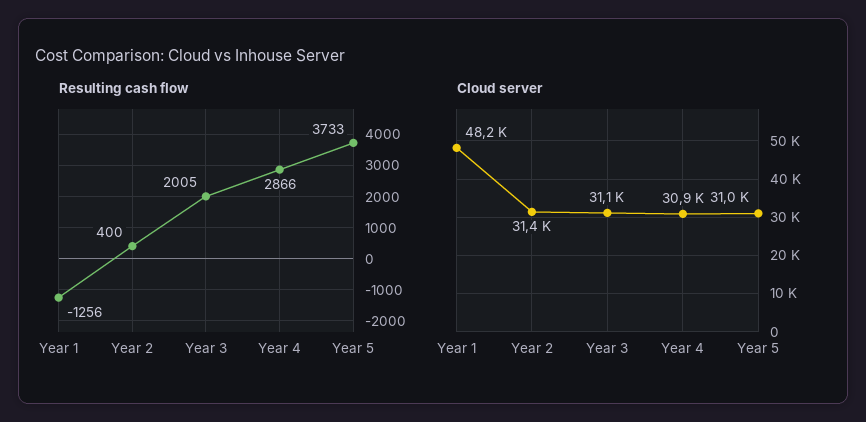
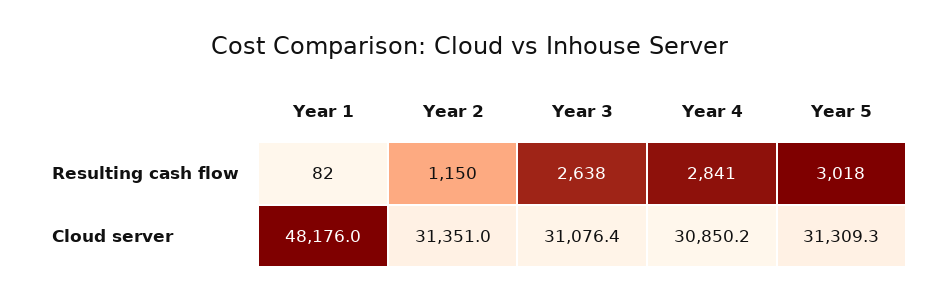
  {
    "Resulting cash flow": {
-     "Year 1": -1256,
+     "Year 1": 82,
-     "Year 2": 400,
+     "Year 2": 1150,
-     "Year 3": 2005,
+     "Year 3": 2638,
-     "Year 4": 2866,
+     "Year 4": 2841,
-     "Year 5": 3733
+     "Year 5": 3018
    },
    "Cloud server": {
      "Year 1": 48176,
      "Year 2": 31351,
      "Year 3": 31076.4,
      "Year 4": 30850.2,
-     "Year 5": 31000
+     "Year 5": 31309.3
    }
  }

